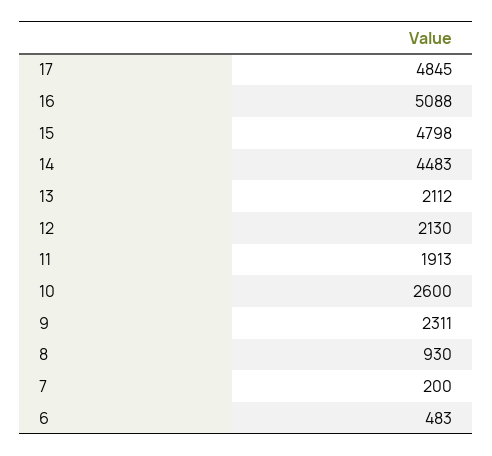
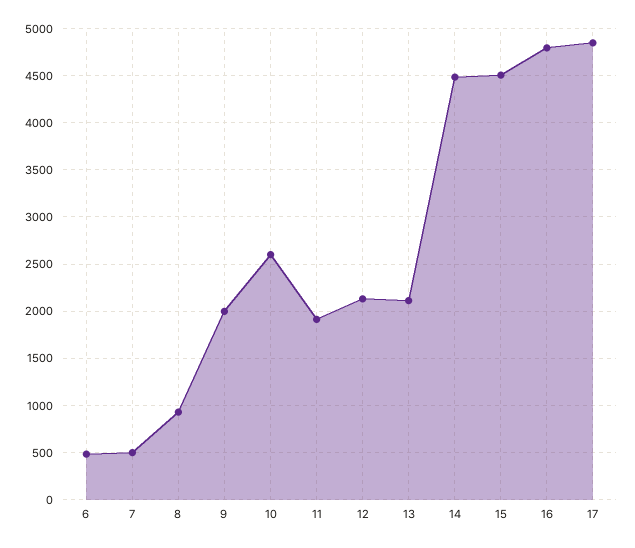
  {
    "17": 4845,
-   "16": 5088,
+   "16": 4800,
-   "15": 4798,
+   "15": 4500,
    "14": 4483,
    "13": 2112,
    "12": 2130,
    "11": 1913,
    "10": 2600,
-   "9": 2311,
+   "9": 2000,
    "8": 930,
-   "7": 200,
+   "7": 500,
    "6": 483
  }

